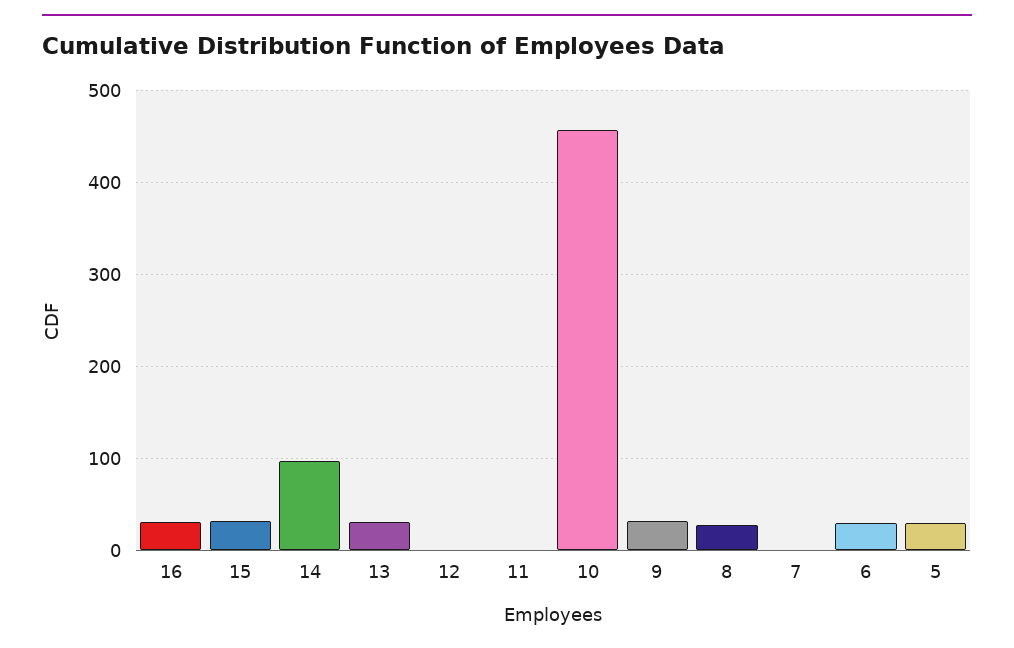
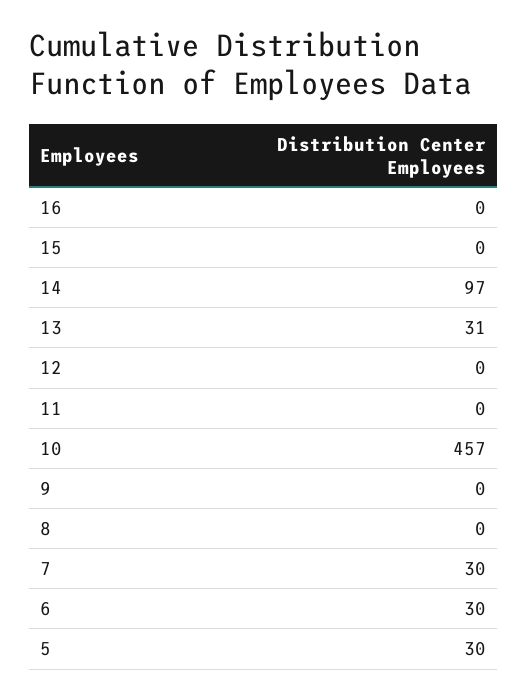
  {
-   "16": 30,
+   "16": 0,
-   "15": 30,
+   "15": 0,
    "14": 97,
    "13": 31,
    "12": 0,
    "11": 0,
    "10": 457,
-   "9": 30,
+   "9": 0,
-   "8": 30,
+   "8": 0,
-   "7": 0,
+   "7": 30,
    "6": 30,
    "5": 30
  }

